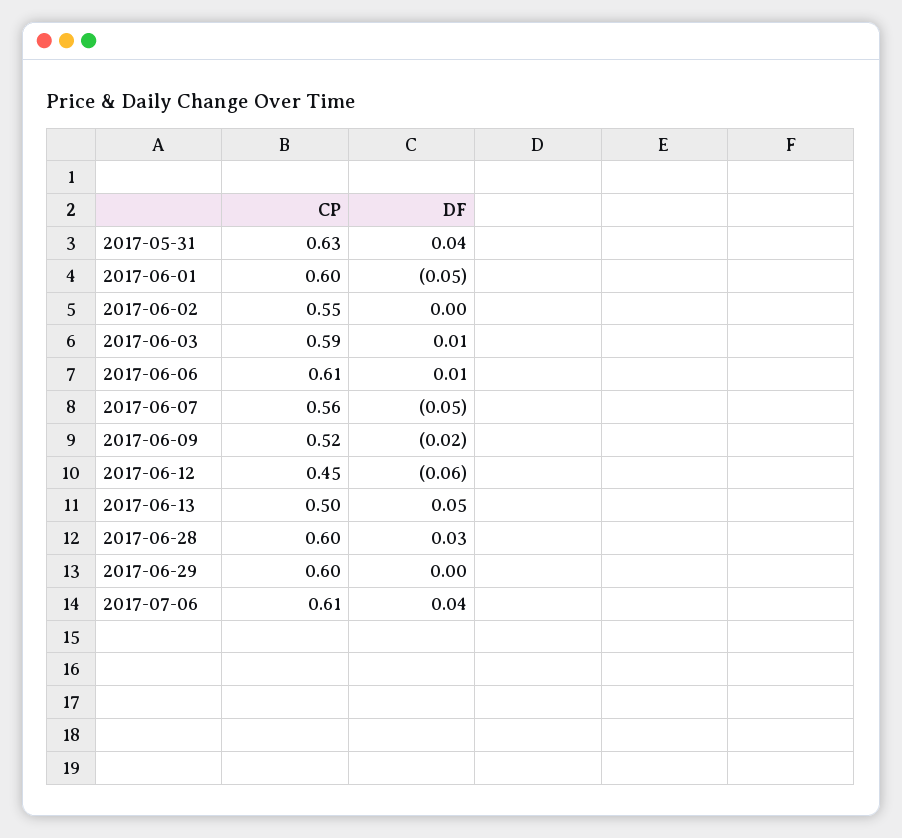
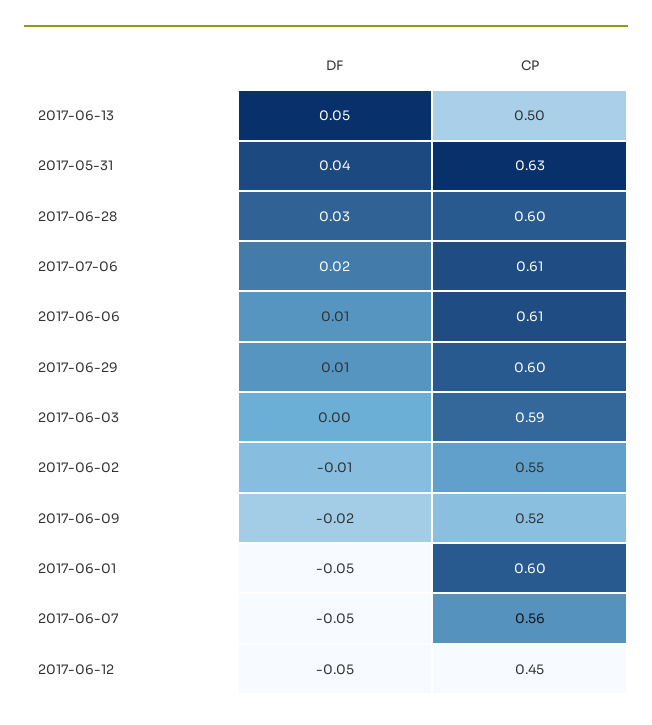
  {
    "CP": {
      "2017-05-31": 0.63,
      "2017-06-01": 0.6,
      "2017-06-02": 0.55,
      "2017-06-03": 0.59,
      "2017-06-06": 0.61,
      "2017-06-07": 0.56,
      "2017-06-09": 0.52,
      "2017-06-12": 0.45,
      "2017-06-13": 0.5,
      "2017-06-28": 0.6,
      "2017-06-29": 0.6,
      "2017-07-06": 0.61
    },
    "DF": {
      "2017-05-31": 0.04,
      "2017-06-01": -0.05,
-     "2017-06-02": 0,
+     "2017-06-02": -0.01,
-     "2017-06-03": 0.01,
+     "2017-06-03": 0,
      "2017-06-06": 0.01,
      "2017-06-07": -0.05,
      "2017-06-09": -0.02,
-     "2017-06-12": -0.06,
+     "2017-06-12": -0.05,
      "2017-06-13": 0.05,
      "2017-06-28": 0.03,
-     "2017-06-29": 0,
+     "2017-06-29": 0.01,
-     "2017-07-06": 0.04
+     "2017-07-06": 0.02
    }
  }

